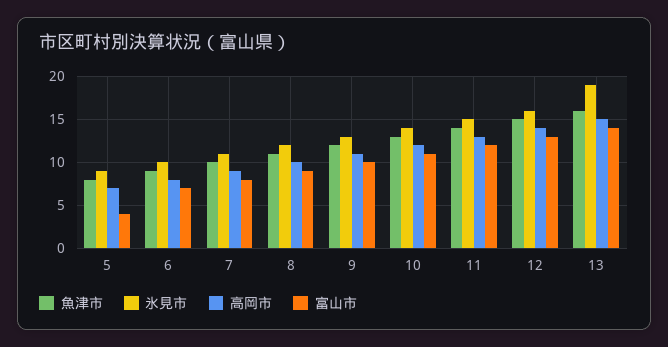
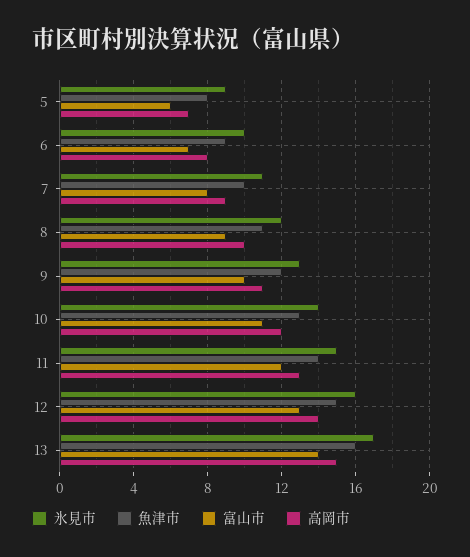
  {
    "魚津市": {
      "5": 8,
      "6": 9,
      "7": 10,
      "8": 11,
      "9": 12,
      "10": 13,
      "11": 14,
      "12": 15,
      "13": 16
    },
    "氷見市": {
      "5": 9,
      "6": 10,
      "7": 11,
      "8": 12,
      "9": 13,
      "10": 14,
      "11": 15,
      "12": 16,
-     "13": 19
+     "13": 17
    },
    "高岡市": {
      "5": 7,
      "6": 8,
      "7": 9,
      "8": 10,
      "9": 11,
      "10": 12,
      "11": 13,
      "12": 14,
      "13": 15
    },
    "富山市": {
-     "5": 4,
+     "5": 6,
      "6": 7,
      "7": 8,
      "8": 9,
      "9": 10,
      "10": 11,
      "11": 12,
      "12": 13,
      "13": 14
    }
  }

